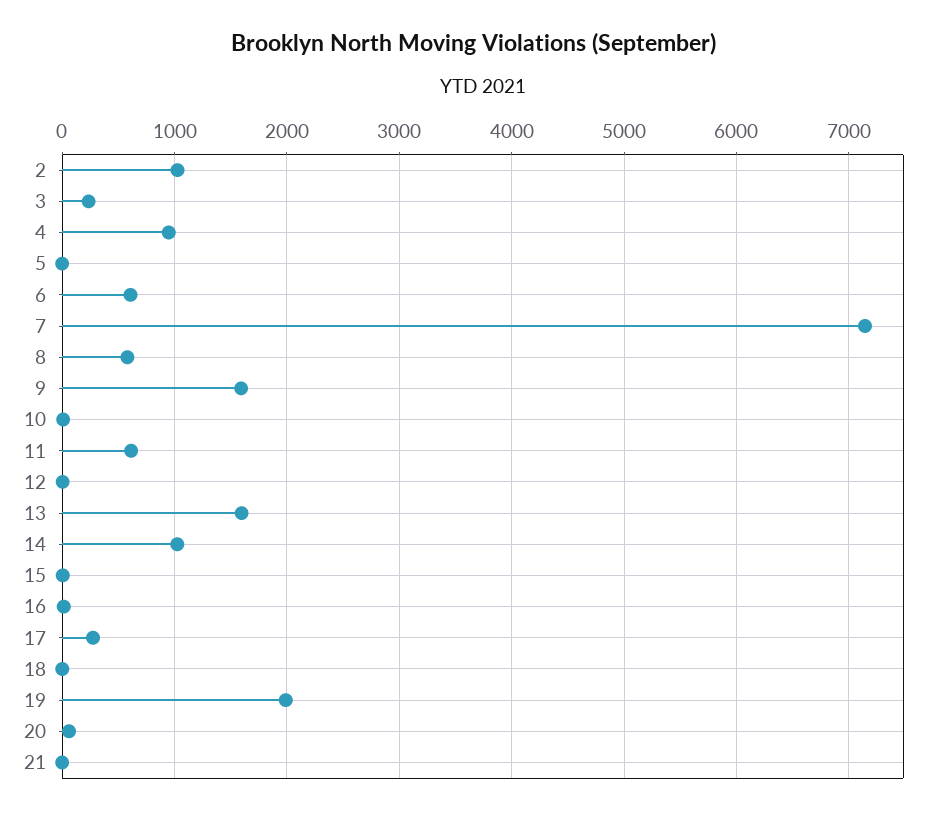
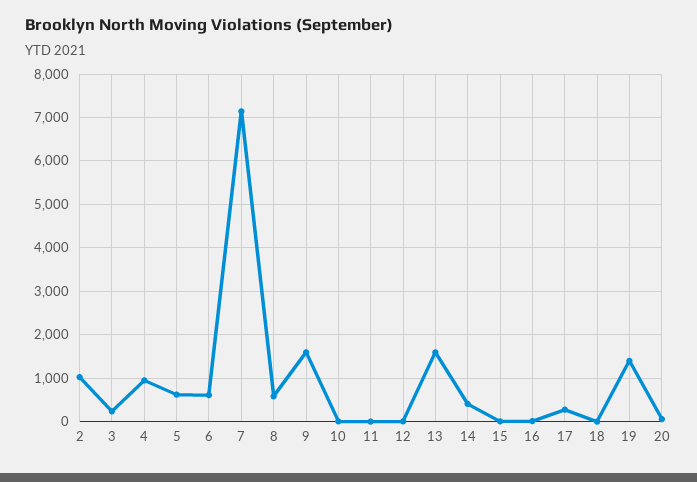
  {
    "2": 1000,
    "3": 200,
    "4": 900,
-   "5": 0,
+   "5": 600,
    "6": 600,
    "7": 7100,
    "8": 600,
    "9": 1600,
    "10": 0,
-   "11": 600,
+   "11": 0,
    "12": 0,
    "13": 1600,
-   "14": 1000,
+   "14": 400,
    "15": 0,
    "16": 0,
    "17": 300,
    "18": 0,
-   "19": 2000,
+   "19": 1400,
-   "20": 100,
+   "20": 100
-   "21": 0
  }

